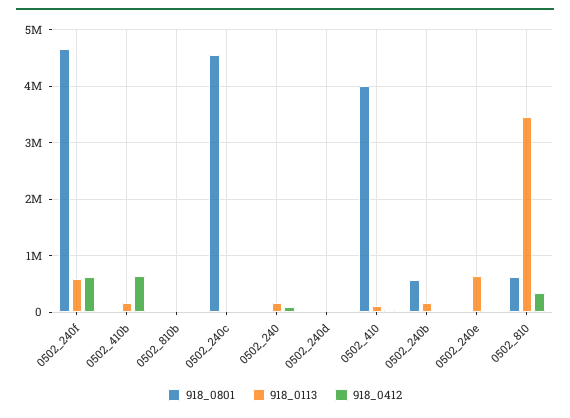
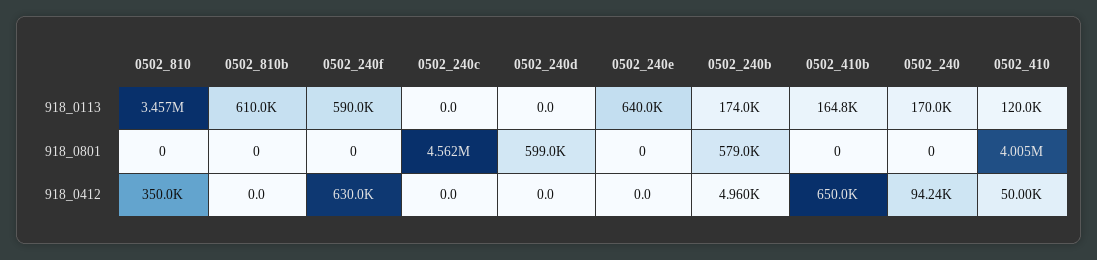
  {
    "918_0801": {
-     "0502_240f": 4600000,
+     "0502_240f": 0,
      "0502_410b": 0,
      "0502_810b": 0,
      "0502_240c": 4562000,
      "0502_240": 0,
-     "0502_240d": 0,
+     "0502_240d": 599000,
      "0502_410": 4005000,
      "0502_240b": 579000,
      "0502_240e": 0,
-     "0502_810": 600000
+     "0502_810": 0
    },
    "918_0113": {
      "0502_240f": 590000,
      "0502_410b": 164800,
-     "0502_810b": 0,
+     "0502_810b": 610000,
      "0502_240c": 0,
      "0502_240": 170000,
      "0502_240d": 0,
      "0502_410": 120000,
      "0502_240b": 174000,
      "0502_240e": 640000,
      "0502_810": 3457000
    },
    "918_0412": {
      "0502_240f": 630000,
      "0502_410b": 650000,
      "0502_810b": 0,
      "0502_240c": 0,
      "0502_240": 94240,
      "0502_240d": 0,
      "0502_410": 50000,
      "0502_240b": 4960,
      "0502_240e": 0,
      "0502_810": 350000
    }
  }

